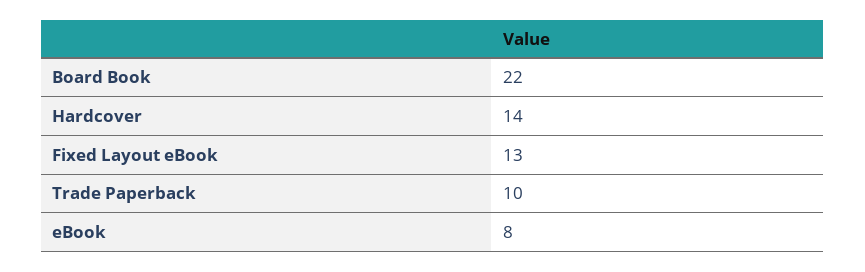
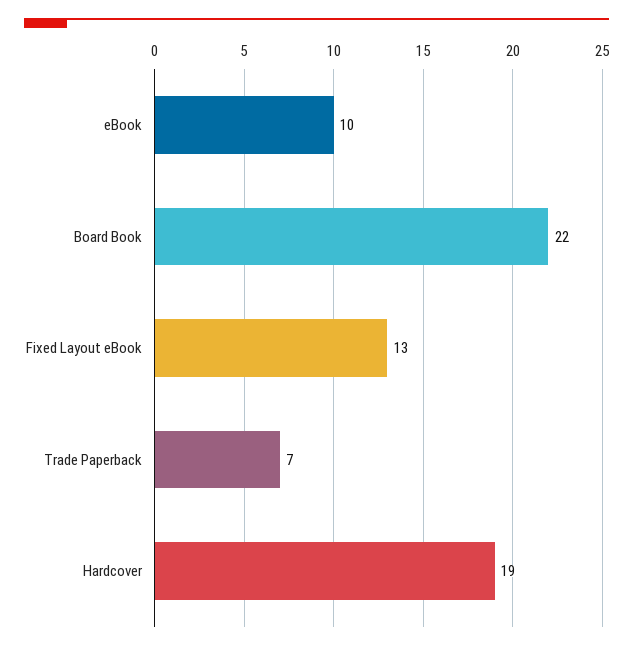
  {
    "Board Book": 22,
-   "Hardcover": 14,
+   "Hardcover": 19,
    "Fixed Layout eBook": 13,
-   "Trade Paperback": 10,
+   "Trade Paperback": 7,
-   "eBook": 8
+   "eBook": 10
  }

